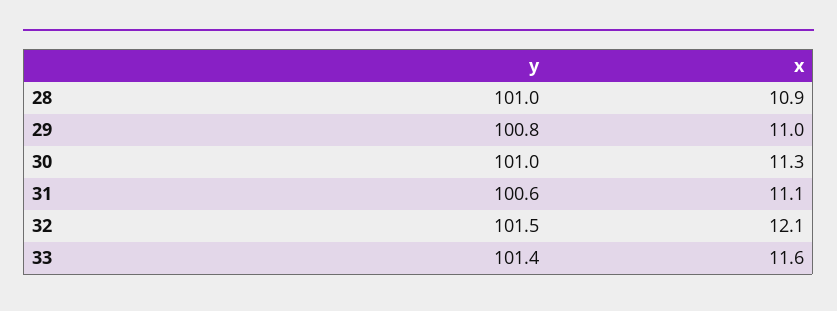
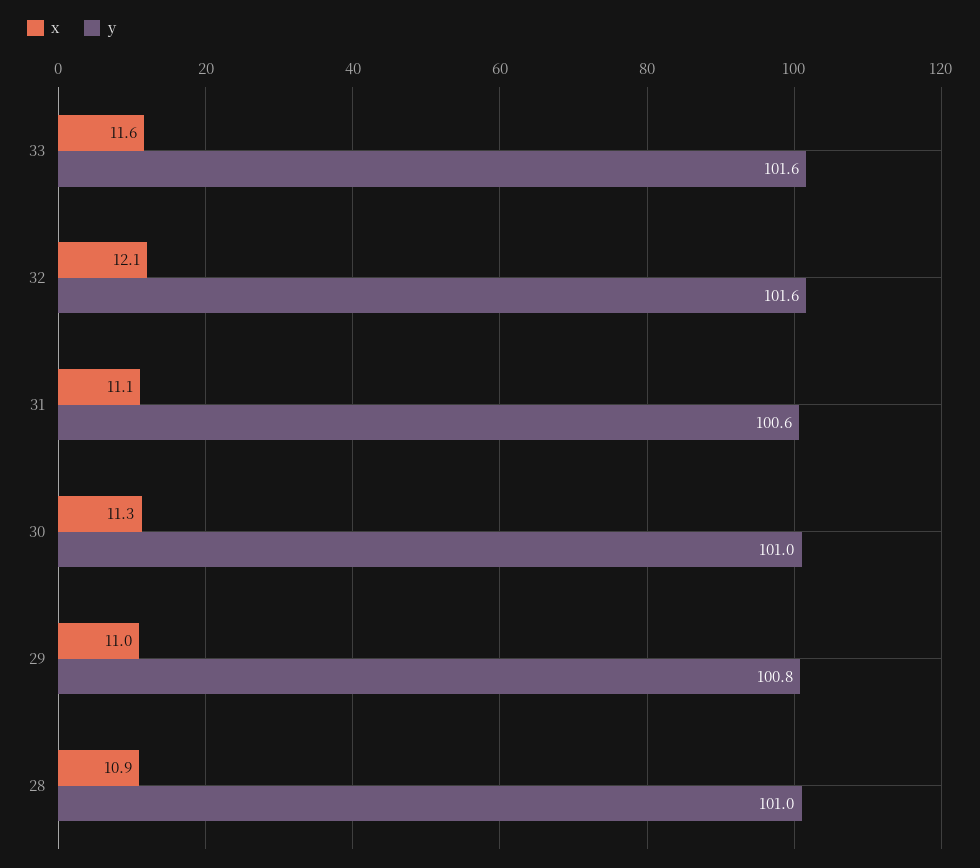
  {
    "y": {
      "28": 101,
      "29": 100.8,
      "30": 101,
      "31": 100.6,
-     "32": 101.5,
+     "32": 101.6,
-     "33": 101.4
+     "33": 101.6
    },
    "x": {
      "28": 10.9,
      "29": 11,
      "30": 11.3,
      "31": 11.1,
      "32": 12.1,
      "33": 11.6
    }
  }

